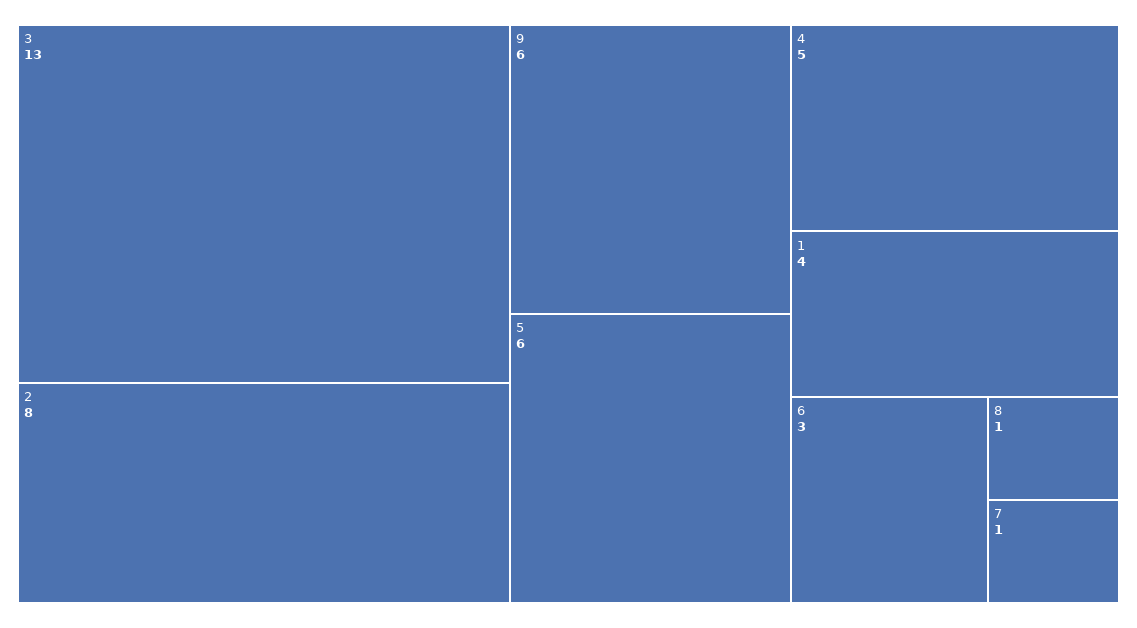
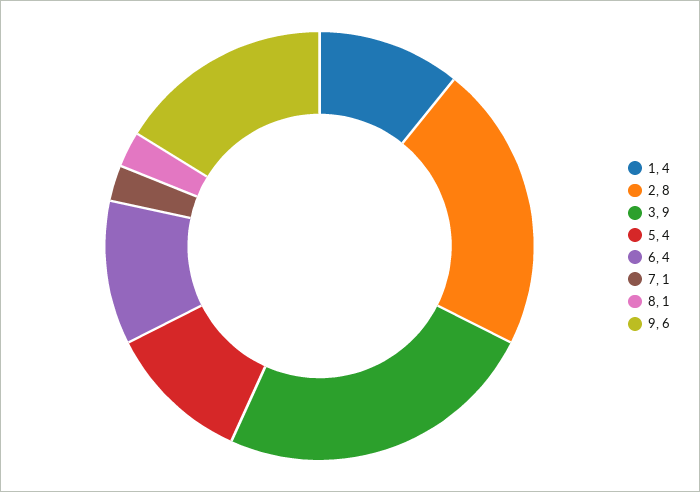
  {
-   "3": 13,
+   "3": 9,
    "2": 8,
    "9": 6,
-   "5": 6,
+   "5": 4,
-   "4": 5,
    "1": 4,
-   "6": 3,
+   "6": 4,
    "8": 1,
    "7": 1
  }

